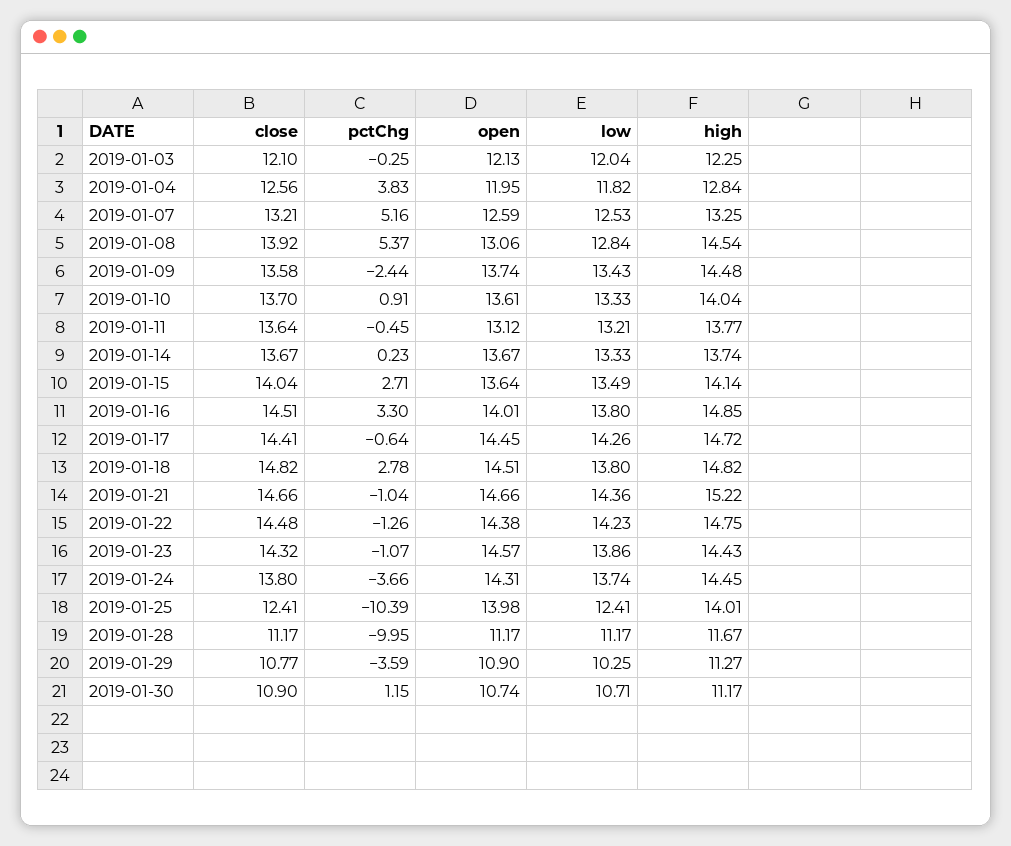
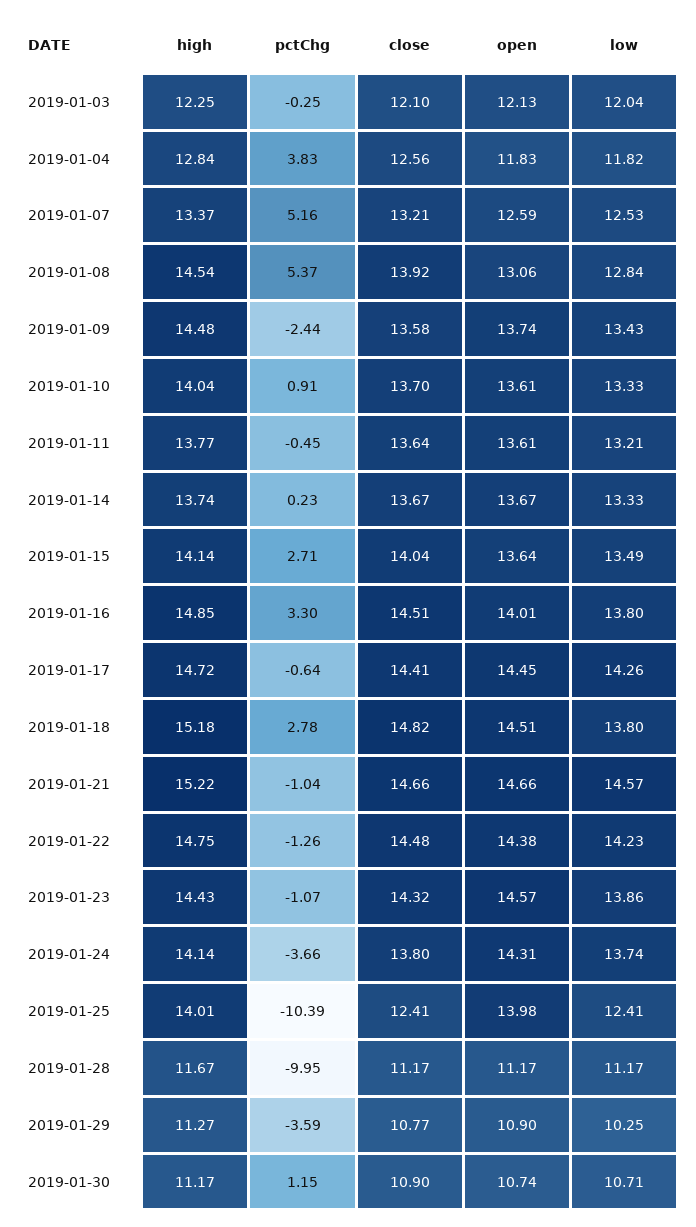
  {
    "close": {
      "2019-01-03": 12.1,
      "2019-01-04": 12.56,
      "2019-01-07": 13.21,
      "2019-01-08": 13.92,
      "2019-01-09": 13.58,
      "2019-01-10": 13.7,
      "2019-01-11": 13.64,
      "2019-01-14": 13.67,
      "2019-01-15": 14.04,
      "2019-01-16": 14.51,
      "2019-01-17": 14.41,
      "2019-01-18": 14.82,
      "2019-01-21": 14.66,
      "2019-01-22": 14.48,
      "2019-01-23": 14.32,
      "2019-01-24": 13.8,
      "2019-01-25": 12.41,
      "2019-01-28": 11.17,
      "2019-01-29": 10.77,
      "2019-01-30": 10.9
    },
    "pctChg": {
      "2019-01-03": -0.25,
      "2019-01-04": 3.83,
      "2019-01-07": 5.16,
      "2019-01-08": 5.37,
      "2019-01-09": -2.44,
      "2019-01-10": 0.91,
      "2019-01-11": -0.45,
      "2019-01-14": 0.23,
      "2019-01-15": 2.71,
      "2019-01-16": 3.3,
      "2019-01-17": -0.64,
      "2019-01-18": 2.78,
      "2019-01-21": -1.04,
      "2019-01-22": -1.26,
      "2019-01-23": -1.07,
      "2019-01-24": -3.66,
      "2019-01-25": -10.39,
      "2019-01-28": -9.95,
      "2019-01-29": -3.59,
      "2019-01-30": 1.15
    },
    "open": {
      "2019-01-03": 12.13,
-     "2019-01-04": 11.95,
+     "2019-01-04": 11.83,
      "2019-01-07": 12.59,
      "2019-01-08": 13.06,
      "2019-01-09": 13.74,
      "2019-01-10": 13.61,
-     "2019-01-11": 13.12,
+     "2019-01-11": 13.61,
      "2019-01-14": 13.67,
      "2019-01-15": 13.64,
      "2019-01-16": 14.01,
      "2019-01-17": 14.45,
      "2019-01-18": 14.51,
      "2019-01-21": 14.66,
      "2019-01-22": 14.38,
      "2019-01-23": 14.57,
      "2019-01-24": 14.31,
      "2019-01-25": 13.98,
      "2019-01-28": 11.17,
      "2019-01-29": 10.9,
      "2019-01-30": 10.74
    },
    "low": {
      "2019-01-03": 12.04,
      "2019-01-04": 11.82,
      "2019-01-07": 12.53,
      "2019-01-08": 12.84,
      "2019-01-09": 13.43,
      "2019-01-10": 13.33,
      "2019-01-11": 13.21,
      "2019-01-14": 13.33,
      "2019-01-15": 13.49,
      "2019-01-16": 13.8,
      "2019-01-17": 14.26,
      "2019-01-18": 13.8,
-     "2019-01-21": 14.36,
+     "2019-01-21": 14.57,
      "2019-01-22": 14.23,
      "2019-01-23": 13.86,
      "2019-01-24": 13.74,
      "2019-01-25": 12.41,
      "2019-01-28": 11.17,
      "2019-01-29": 10.25,
      "2019-01-30": 10.71
    },
    "high": {
      "2019-01-03": 12.25,
      "2019-01-04": 12.84,
-     "2019-01-07": 13.25,
+     "2019-01-07": 13.37,
      "2019-01-08": 14.54,
      "2019-01-09": 14.48,
      "2019-01-10": 14.04,
      "2019-01-11": 13.77,
      "2019-01-14": 13.74,
      "2019-01-15": 14.14,
      "2019-01-16": 14.85,
      "2019-01-17": 14.72,
-     "2019-01-18": 14.82,
+     "2019-01-18": 15.18,
      "2019-01-21": 15.22,
      "2019-01-22": 14.75,
      "2019-01-23": 14.43,
-     "2019-01-24": 14.45,
+     "2019-01-24": 14.14,
      "2019-01-25": 14.01,
      "2019-01-28": 11.67,
      "2019-01-29": 11.27,
      "2019-01-30": 11.17
    }
  }

